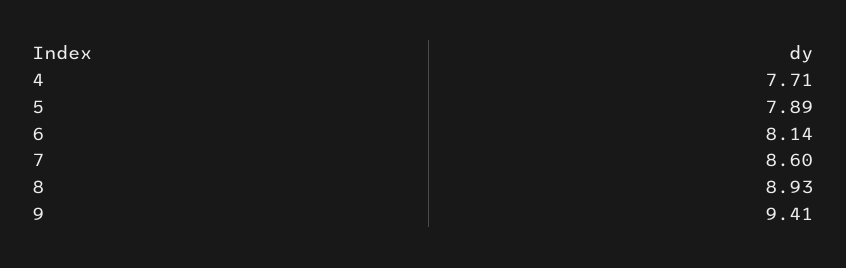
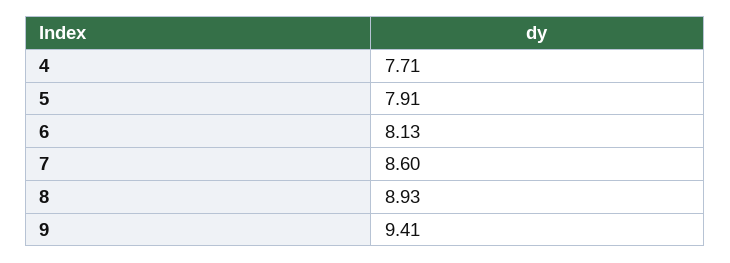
  {
    "4": 7.71,
-   "5": 7.89,
+   "5": 7.91,
-   "6": 8.14,
+   "6": 8.13,
    "7": 8.6,
    "8": 8.93,
    "9": 9.41
  }

